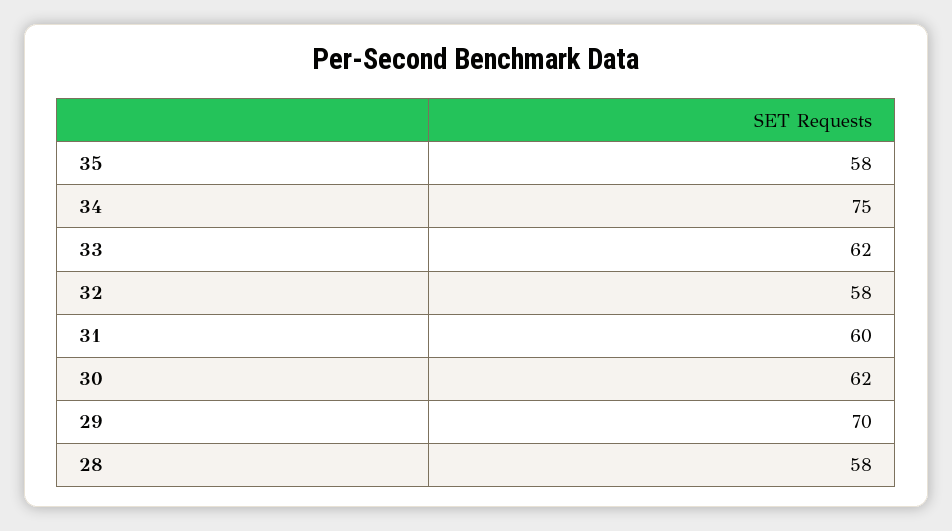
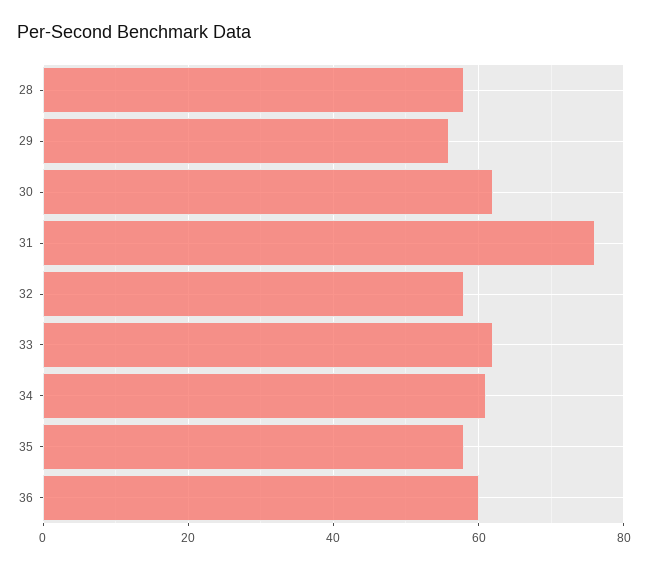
  {
    "35": 58,
-   "34": 75,
+   "34": 60,
    "33": 62,
    "32": 58,
-   "31": 60,
+   "31": 75,
    "30": 62,
-   "29": 70,
+   "29": 55,
-   "28": 58
+   "28": 58,
+   "36": 60
  }

